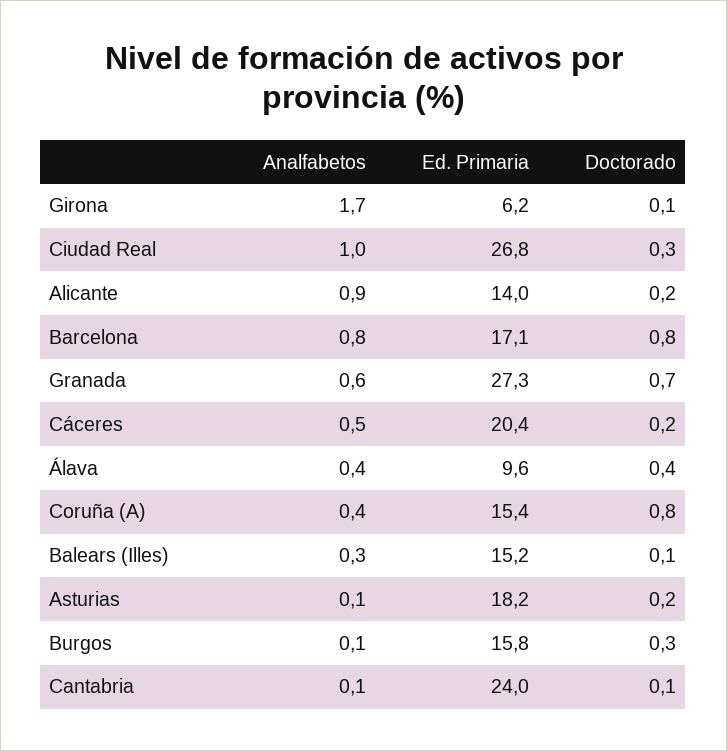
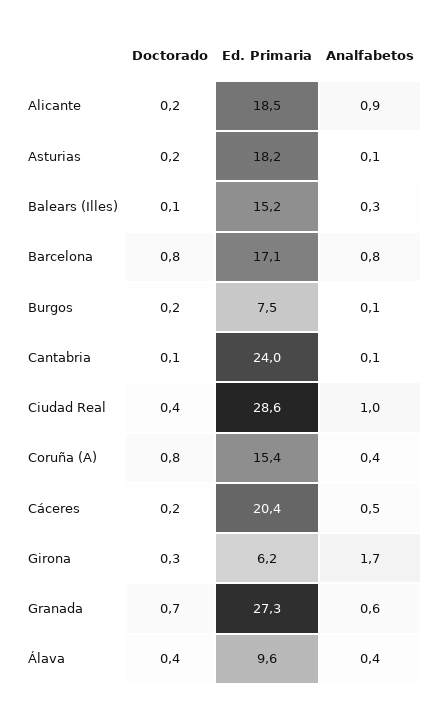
  {
    "Analfabetos": {
      "Girona": 1.7,
      "Ciudad Real": 1,
      "Alicante": 0.9,
      "Barcelona": 0.8,
      "Granada": 0.6,
      "Cáceres": 0.5,
      "Álava": 0.4,
      "Coruña (A)": 0.4,
      "Balears (Illes)": 0.3,
      "Asturias": 0.1,
      "Burgos": 0.1,
      "Cantabria": 0.1
    },
    "Ed. Primaria": {
      "Girona": 6.2,
-     "Ciudad Real": 26.8,
+     "Ciudad Real": 28.6,
-     "Alicante": 14,
+     "Alicante": 18.5,
      "Barcelona": 17.1,
      "Granada": 27.3,
      "Cáceres": 20.4,
      "Álava": 9.6,
      "Coruña (A)": 15.4,
      "Balears (Illes)": 15.2,
      "Asturias": 18.2,
-     "Burgos": 15.8,
+     "Burgos": 7.5,
      "Cantabria": 24
    },
    "Doctorado": {
-     "Girona": 0.1,
+     "Girona": 0.3,
-     "Ciudad Real": 0.3,
+     "Ciudad Real": 0.4,
      "Alicante": 0.2,
      "Barcelona": 0.8,
      "Granada": 0.7,
      "Cáceres": 0.2,
      "Álava": 0.4,
      "Coruña (A)": 0.8,
      "Balears (Illes)": 0.1,
      "Asturias": 0.2,
-     "Burgos": 0.3,
+     "Burgos": 0.2,
      "Cantabria": 0.1
    }
  }

